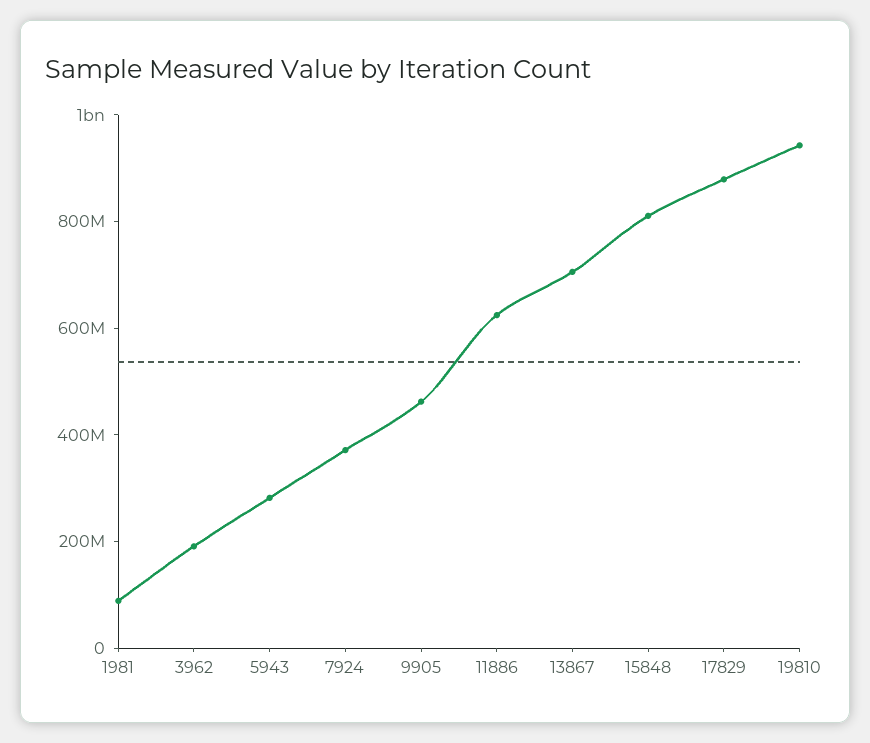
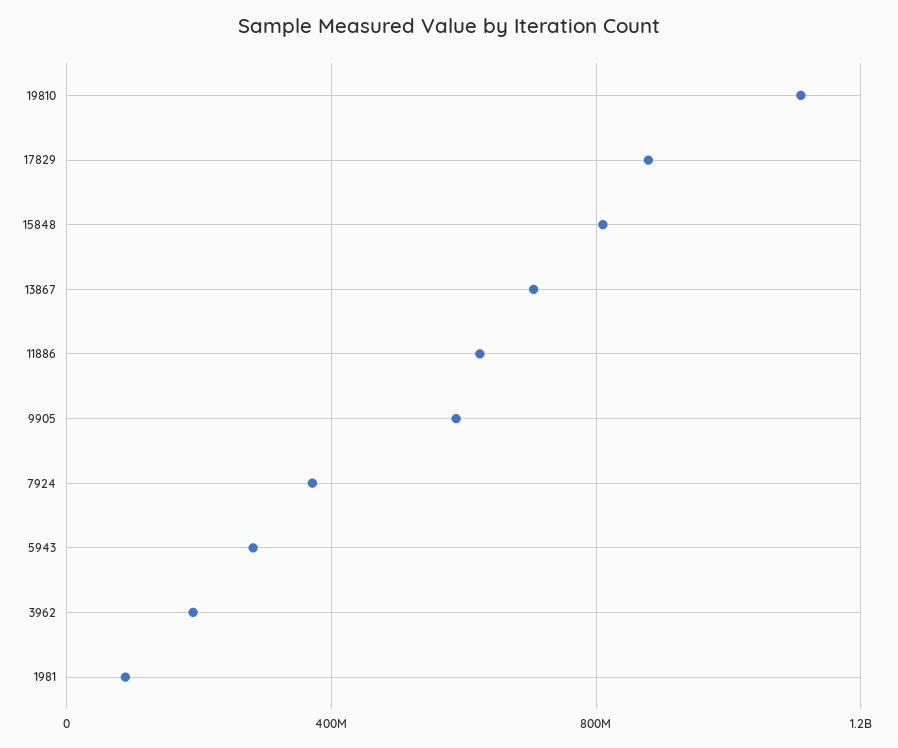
  {
    "1981": 100000000,
    "3962": 200000000,
    "5943": 300000000,
    "7924": 350000000,
-   "9905": 450000000,
+   "9905": 600000000,
    "11886": 600000000,
    "13867": 700000000,
    "15848": 800000000,
    "17829": 900000000,
-   "19810": 950000000
+   "19810": 1100000000
  }

